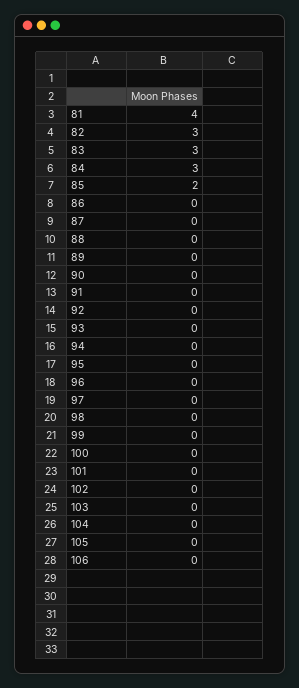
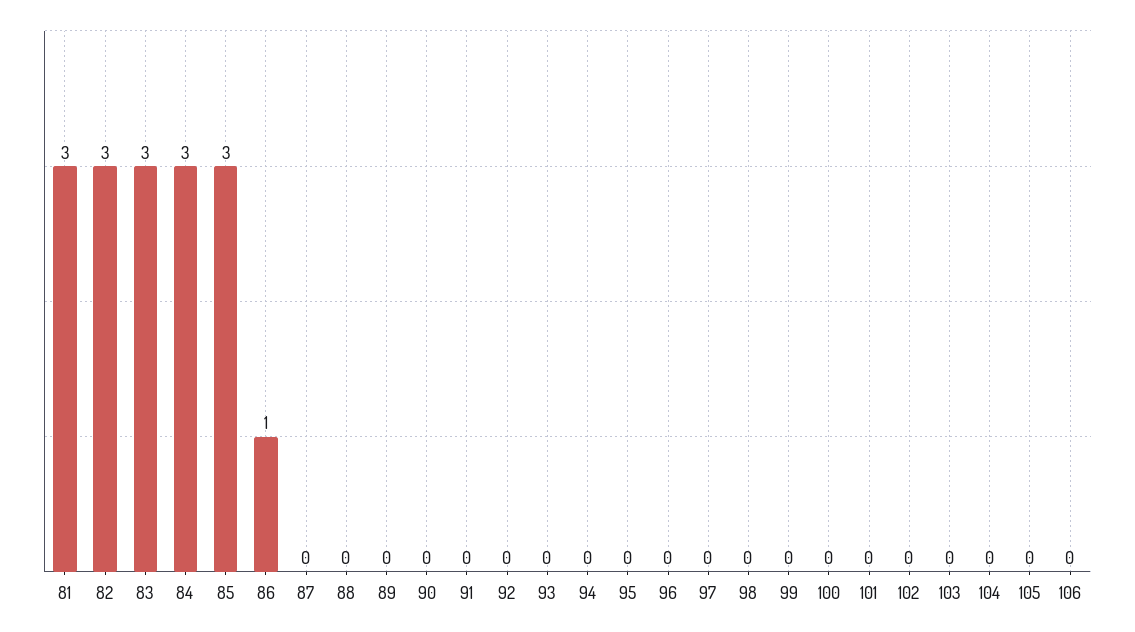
  {
-   "81": 4,
+   "81": 3,
    "82": 3,
    "83": 3,
    "84": 3,
-   "85": 2,
+   "85": 3,
-   "86": 0,
+   "86": 1,
    "87": 0,
    "88": 0,
    "89": 0,
    "90": 0,
    "91": 0,
    "92": 0,
    "93": 0,
    "94": 0,
    "95": 0,
    "96": 0,
    "97": 0,
    "98": 0,
    "99": 0,
    "100": 0,
    "101": 0,
    "102": 0,
    "103": 0,
    "104": 0,
    "105": 0,
    "106": 0
  }

